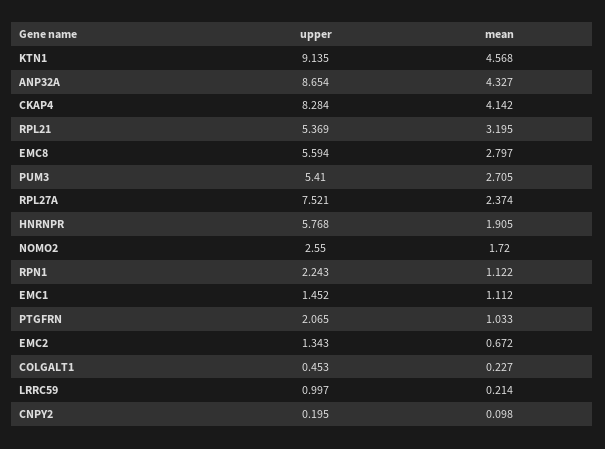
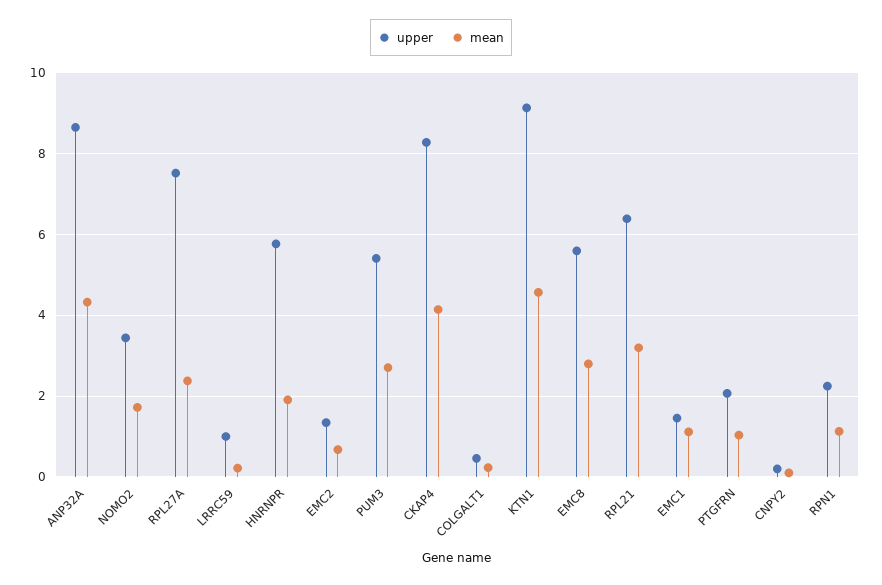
  {
    "upper": {
      "KTN1": 9.135,
      "ANP32A": 8.654,
      "CKAP4": 8.284,
-     "RPL21": 5.369,
+     "RPL21": 6.4,
      "EMC8": 5.594,
      "PUM3": 5.41,
      "RPL27A": 7.521,
      "HNRNPR": 5.768,
-     "NOMO2": 2.55,
+     "NOMO2": 3.4,
      "RPN1": 2.243,
      "EMC1": 1.452,
      "PTGFRN": 2.065,
      "EMC2": 1.343,
      "COLGALT1": 0.453,
      "LRRC59": 0.997,
      "CNPY2": 0.195
    },
    "mean": {
      "KTN1": 4.568,
      "ANP32A": 4.327,
      "CKAP4": 4.142,
      "RPL21": 3.195,
      "EMC8": 2.797,
      "PUM3": 2.705,
      "RPL27A": 2.374,
      "HNRNPR": 1.905,
      "NOMO2": 1.72,
      "RPN1": 1.122,
      "EMC1": 1.112,
      "PTGFRN": 1.033,
      "EMC2": 0.672,
      "COLGALT1": 0.227,
      "LRRC59": 0.214,
      "CNPY2": 0.098
    }
  }

